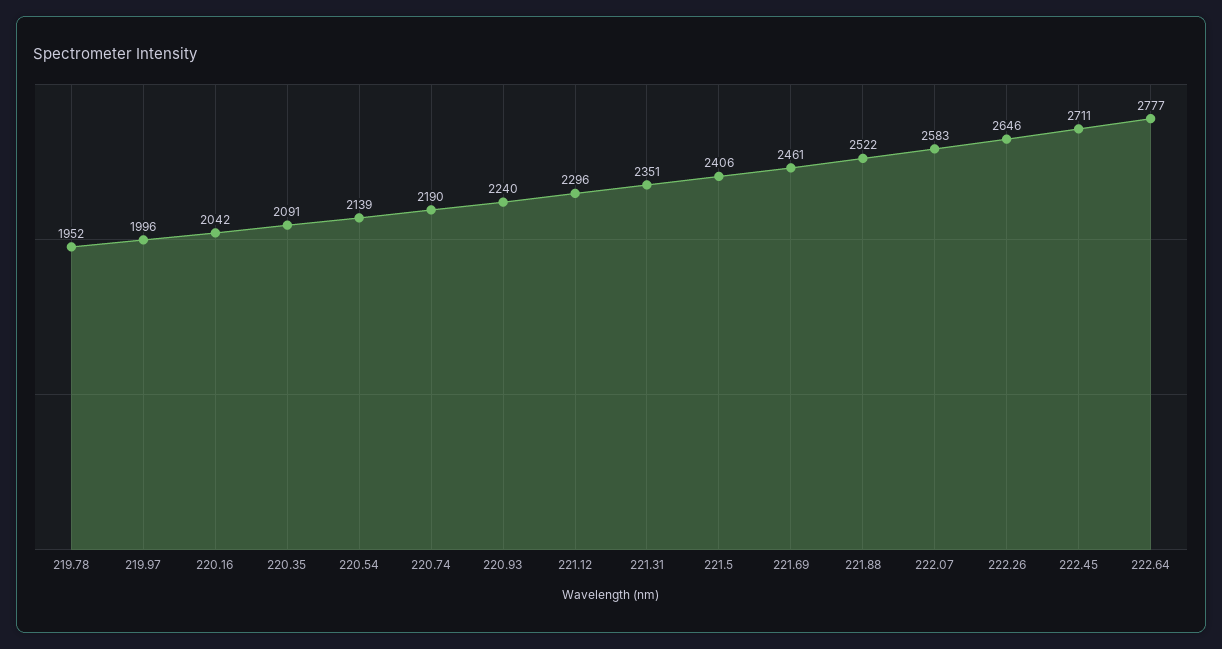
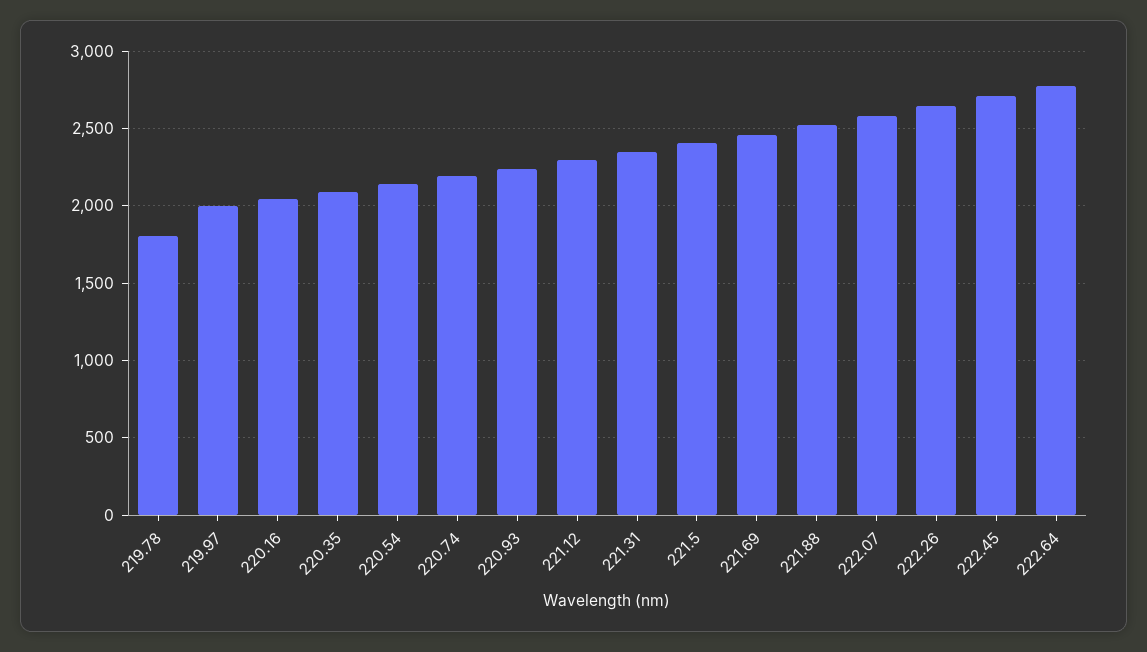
  {
-   "219.78": 1952,
+   "219.78": 1800,
    "219.97": 1996,
    "220.16": 2042,
    "220.35": 2091,
    "220.54": 2139,
    "220.74": 2190,
    "220.93": 2240,
    "221.12": 2296,
    "221.31": 2351,
    "221.5": 2406,
    "221.69": 2461,
    "221.88": 2522,
    "222.07": 2583,
    "222.26": 2646,
    "222.45": 2711,
    "222.64": 2777
  }

